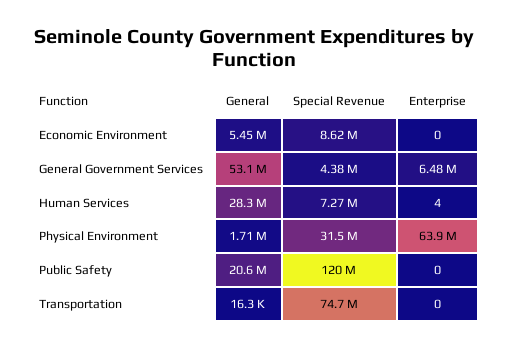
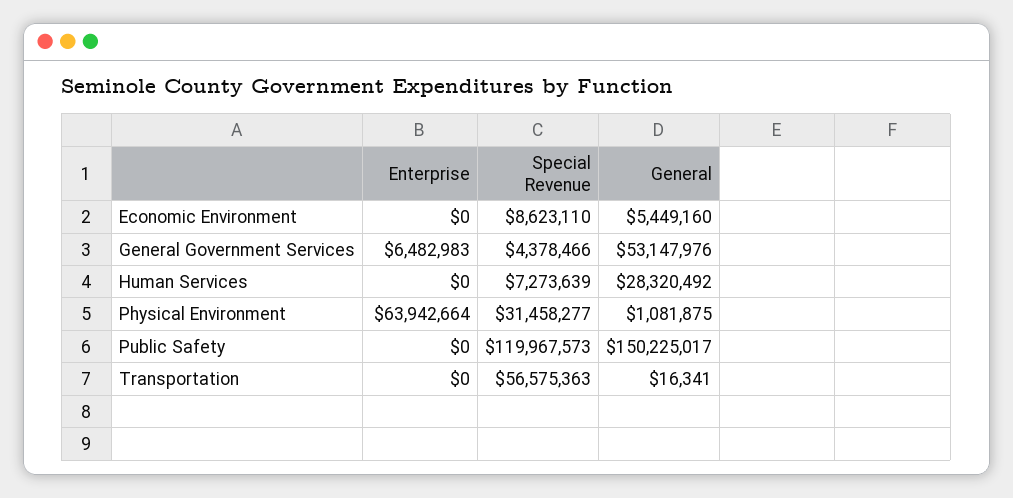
  {
    "General": {
      "Economic Environment": 5449160,
      "General Government Services": 53147976,
      "Human Services": 28320492,
-     "Physical Environment": 1710000,
+     "Physical Environment": 1081875,
-     "Public Safety": 20600000,
+     "Public Safety": 150225017,
      "Transportation": 16341
    },
    "Special Revenue": {
      "Economic Environment": 8623110,
      "General Government Services": 4378466,
      "Human Services": 7273639,
      "Physical Environment": 31458277,
      "Public Safety": 119967573,
-     "Transportation": 74700000
+     "Transportation": 56575363
    },
    "Enterprise": {
      "Economic Environment": 0,
      "General Government Services": 6482983,
-     "Human Services": 4,
+     "Human Services": 0,
      "Physical Environment": 63942664,
      "Public Safety": 0,
      "Transportation": 0
    }
  }

